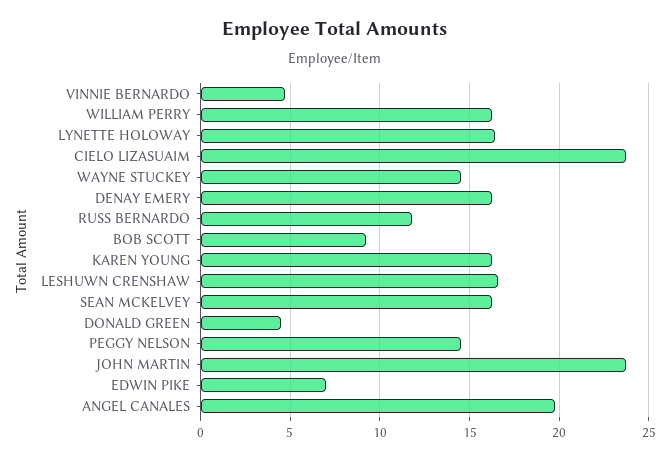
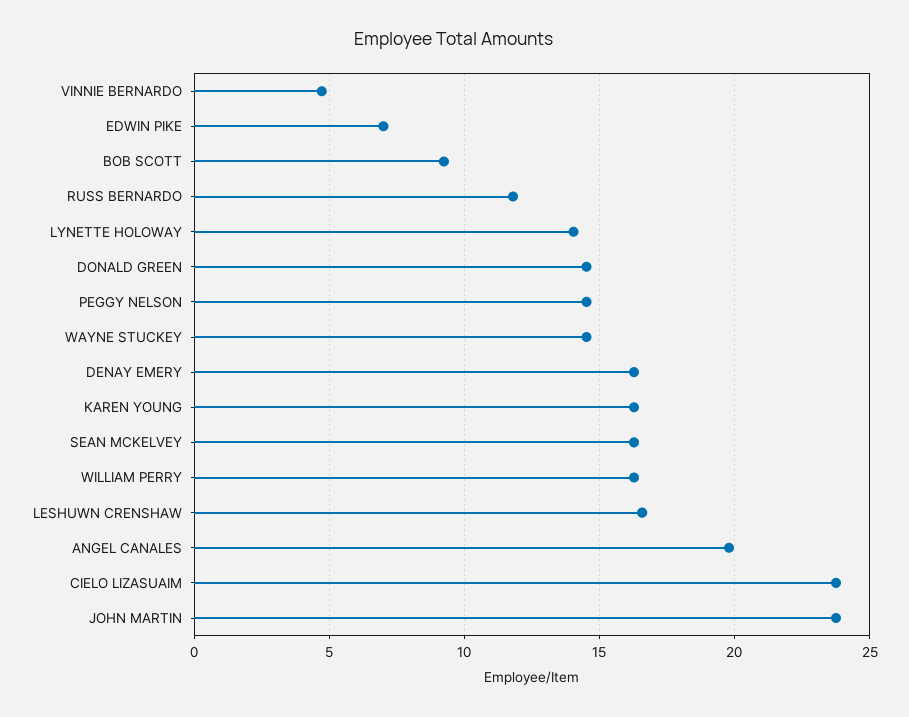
  {
    "VINNIE BERNARDO": 4.5,
    "WILLIAM PERRY": 16.5,
-   "LYNETTE HOLOWAY": 16.5,
+   "LYNETTE HOLOWAY": 14,
    "CIELO LIZASUAIM": 24,
    "WAYNE STUCKEY": 14.5,
    "DENAY EMERY": 16.5,
    "RUSS BERNARDO": 12,
    "BOB SCOTT": 9,
    "KAREN YOUNG": 16.5,
    "LESHUWN CRENSHAW": 16.5,
    "SEAN MCKELVEY": 16.5,
-   "DONALD GREEN": 4.5,
+   "DONALD GREEN": 14.5,
    "PEGGY NELSON": 14.5,
    "JOHN MARTIN": 24,
    "EDWIN PIKE": 7,
    "ANGEL CANALES": 20
  }

